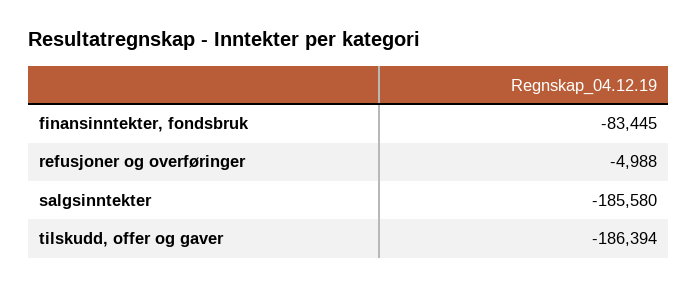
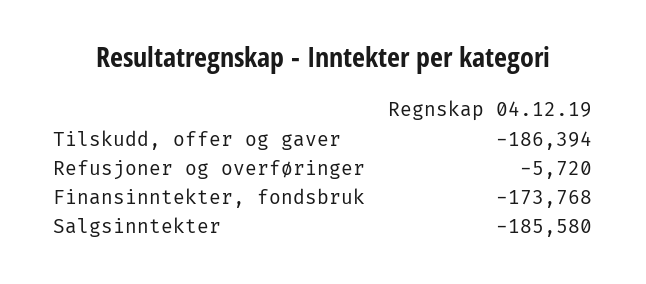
  {
-   "finansinntekter, fondsbruk": -83445,
+   "finansinntekter, fondsbruk": -173768,
-   "refusjoner og overføringer": -4988,
+   "refusjoner og overføringer": -5720,
    "salgsinntekter": -185580,
    "tilskudd, offer og gaver": -186394
  }

